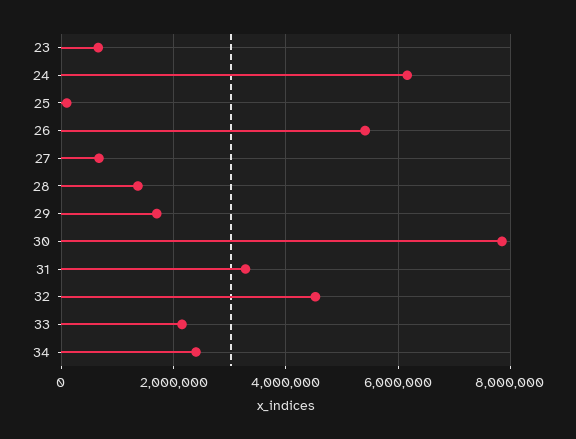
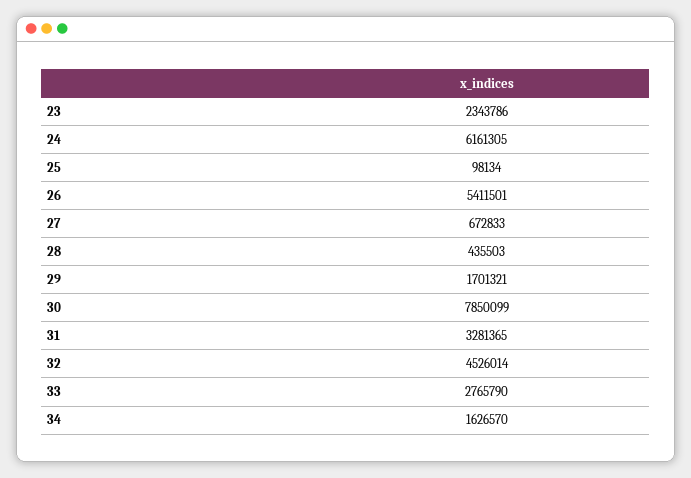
  {
-   "23": 600000,
+   "23": 2343786,
    "24": 6161305,
    "25": 98134,
    "26": 5411501,
    "27": 672833,
-   "28": 1400000,
+   "28": 435503,
    "29": 1701321,
    "30": 7850099,
    "31": 3281365,
    "32": 4526014,
-   "33": 2200000,
+   "33": 2765790,
-   "34": 2400000
+   "34": 1626570
  }

